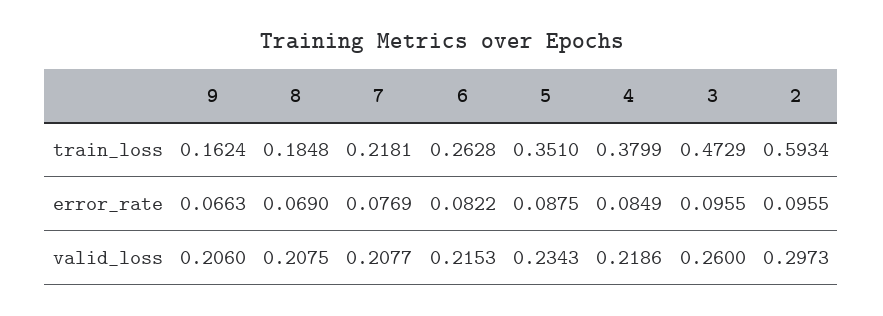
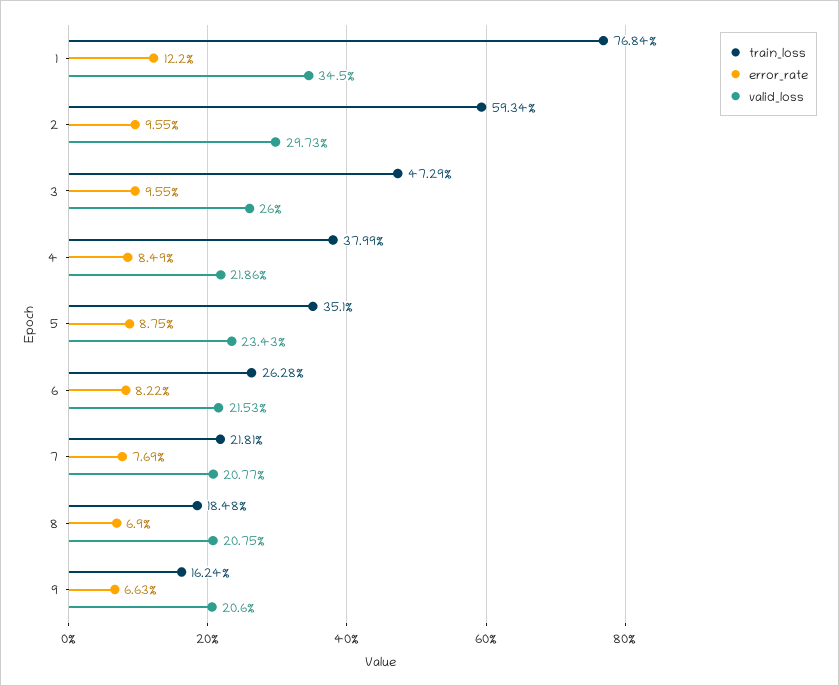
  {
    "train_loss": {
      "9": 0.1624,
      "8": 0.1848,
      "7": 0.2181,
      "6": 0.2628,
      "5": 0.351,
      "4": 0.3799,
      "3": 0.4729,
-     "2": 0.5934
+     "2": 0.5934,
+     "1": 0.7684
    },
    "error_rate": {
      "9": 0.0663,
      "8": 0.069,
      "7": 0.0769,
      "6": 0.0822,
      "5": 0.0875,
      "4": 0.0849,
      "3": 0.0955,
-     "2": 0.0955
+     "2": 0.0955,
+     "1": 0.122
    },
    "valid_loss": {
      "9": 0.206,
      "8": 0.2075,
      "7": 0.2077,
      "6": 0.2153,
      "5": 0.2343,
      "4": 0.2186,
      "3": 0.26,
-     "2": 0.2973
+     "2": 0.2973,
+     "1": 0.345
    }
  }

